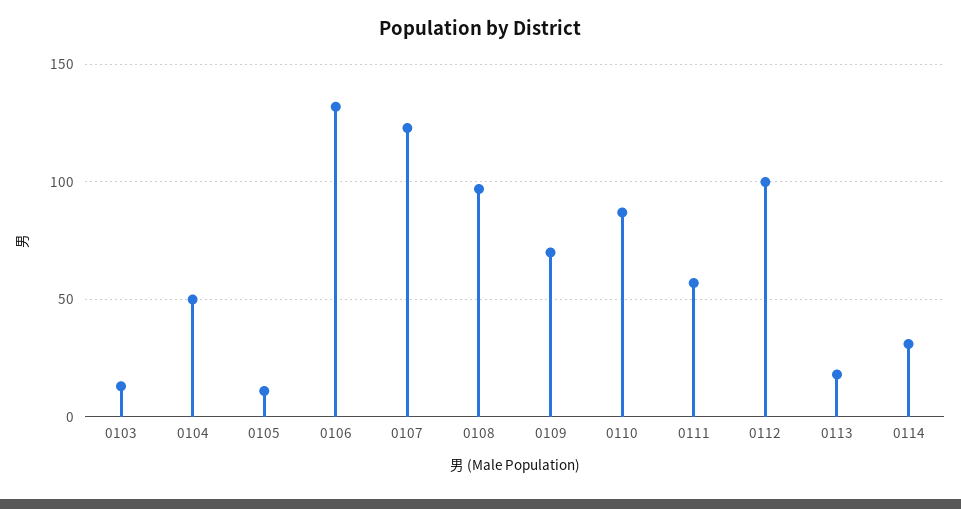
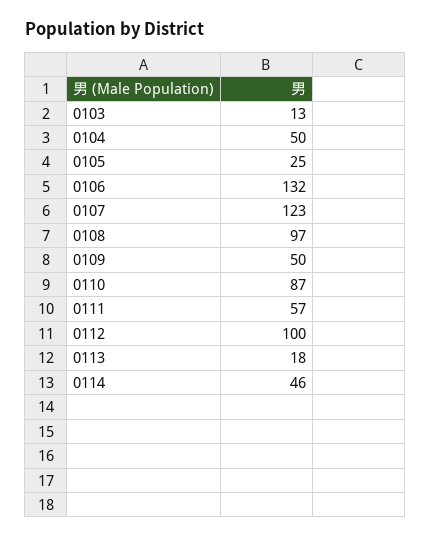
  {
    "0103": 13,
    "0104": 50,
-   "0105": 10,
+   "0105": 25,
    "0106": 132,
    "0107": 123,
    "0108": 97,
-   "0109": 70,
+   "0109": 50,
    "0110": 87,
    "0111": 57,
    "0112": 100,
    "0113": 18,
-   "0114": 30
+   "0114": 46
  }

